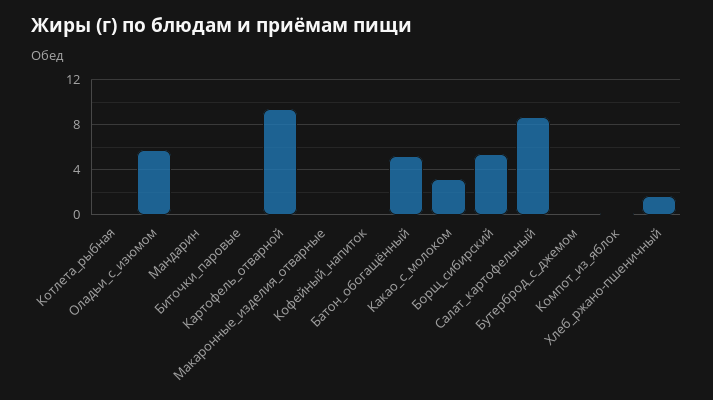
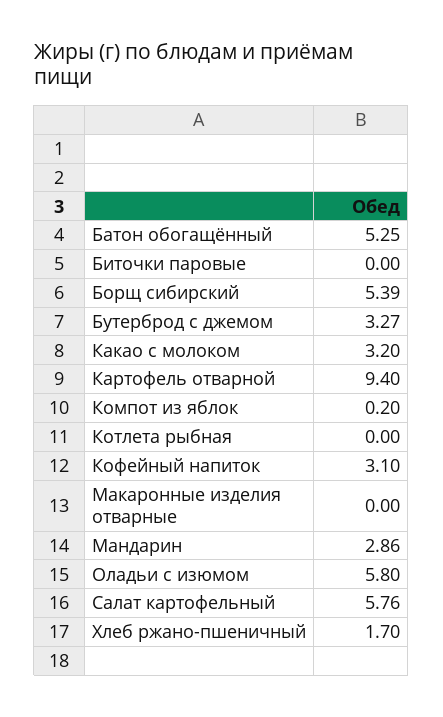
  {
    "Котлета_рыбная": 0,
    "Оладьи_с_изюмом": 5.8,
-   "Мандарин": 0,
+   "Мандарин": 2.86,
    "Биточки_паровые": 0,
    "Картофель_отварной": 9.4,
    "Макаронные_изделия_отварные": 0,
-   "Кофейный_напиток": 0,
+   "Кофейный_напиток": 3.1,
    "Батон_обогащённый": 5.25,
    "Какао_с_молоком": 3.2,
    "Борщ_сибирский": 5.39,
-   "Салат_картофельный": 9,
+   "Салат_картофельный": 5.76,
-   "Бутерброд_с_джемом": 0,
+   "Бутерброд_с_джемом": 3.27,
    "Компот_из_яблок": 0.2,
    "Хлеб_ржано-пшеничный": 1.7
  }

